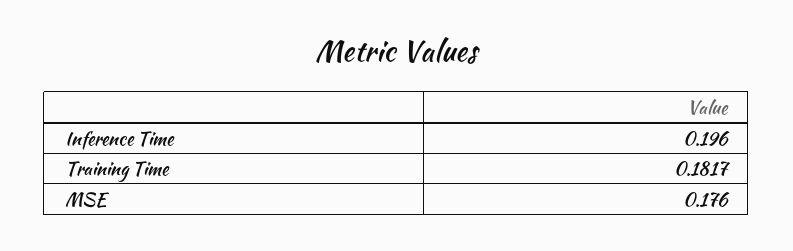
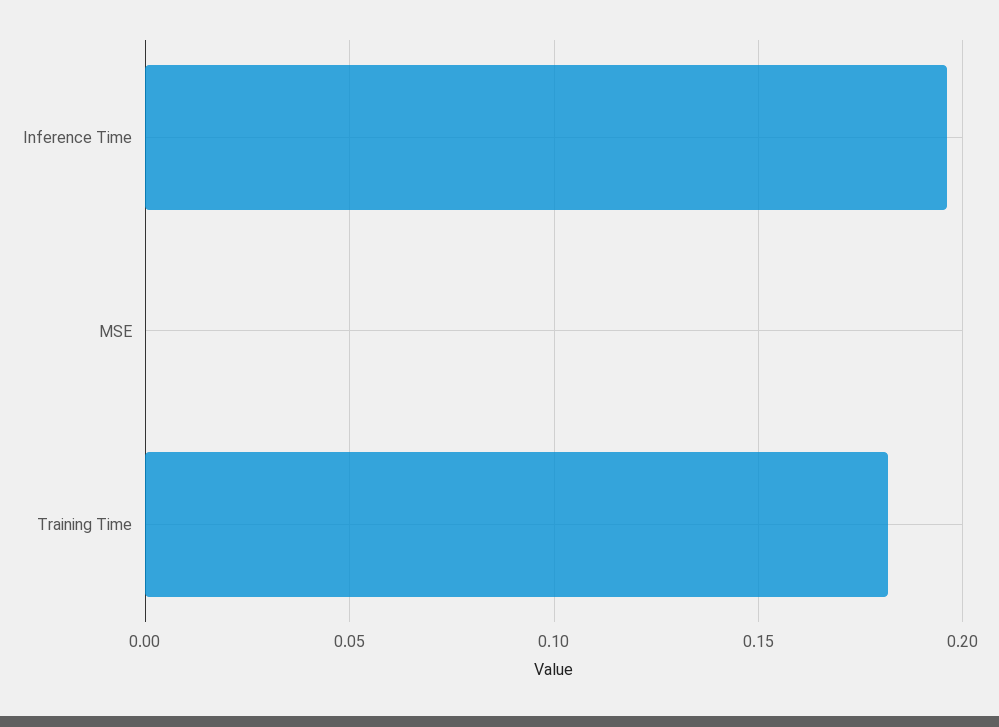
  {
    "Inference Time": 0.196,
    "Training Time": 0.1817,
-   "MSE": 0.176
+   "MSE": 0
  }

